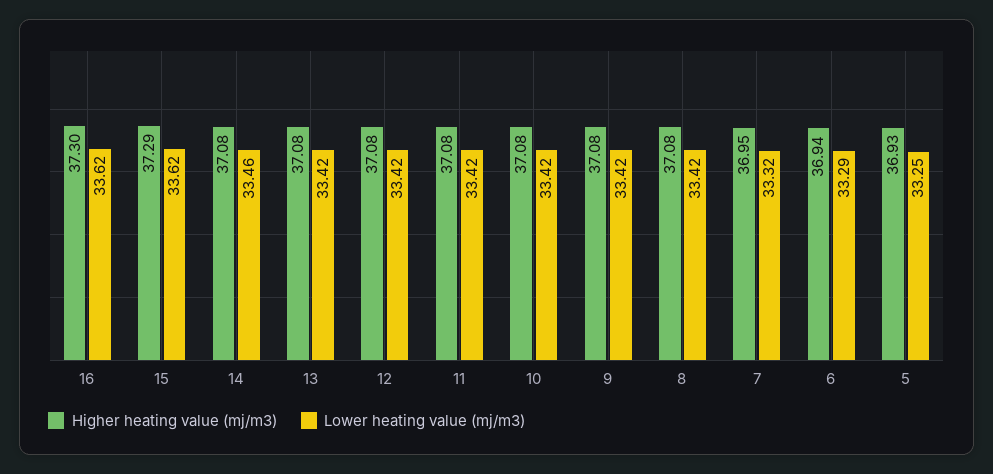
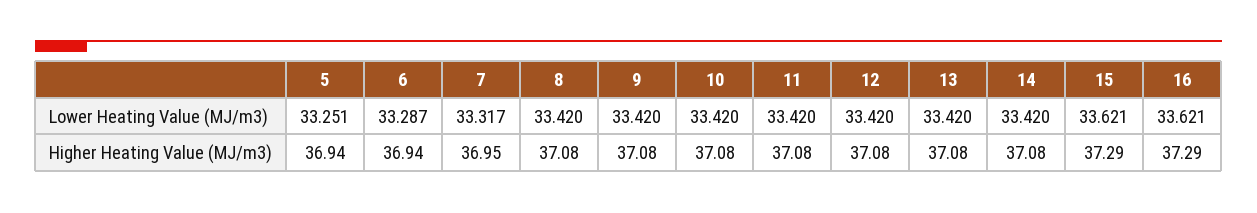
  {
    "Higher heating value (mj/m3)": {
-     "16": 37.3,
+     "16": 37.29,
      "15": 37.29,
      "14": 37.08,
      "13": 37.08,
      "12": 37.08,
      "11": 37.08,
      "10": 37.08,
      "9": 37.08,
      "8": 37.08,
      "7": 36.95,
      "6": 36.94,
-     "5": 36.93
+     "5": 36.94
    },
    "Lower heating value (mj/m3)": {
      "16": 33.621,
      "15": 33.621,
-     "14": 33.46,
+     "14": 33.42,
      "13": 33.42,
      "12": 33.42,
      "11": 33.42,
      "10": 33.42,
      "9": 33.42,
      "8": 33.42,
      "7": 33.317,
      "6": 33.287,
      "5": 33.251
    }
  }

